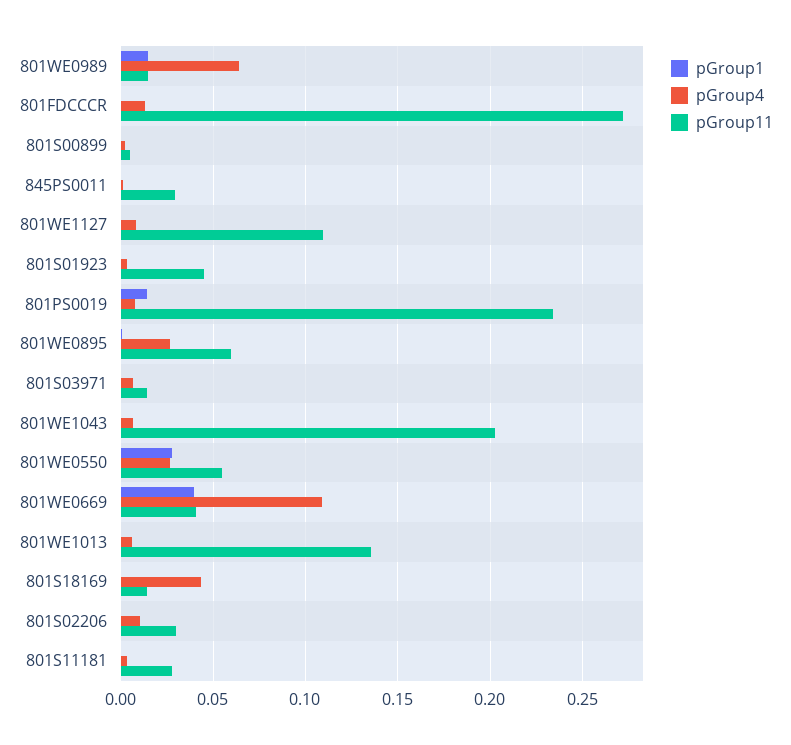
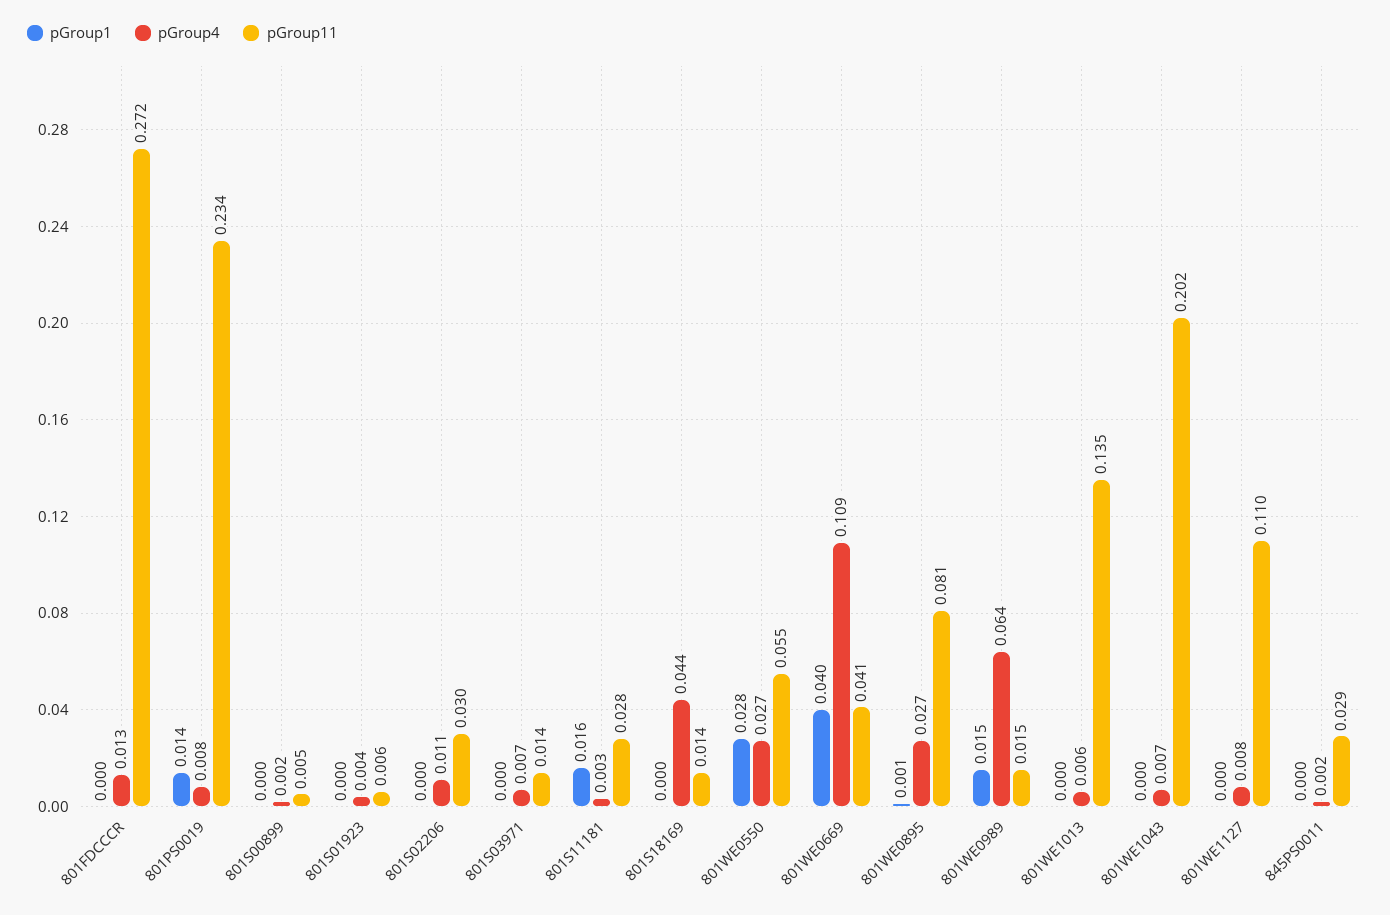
  {
    "pGroup1": {
      "801WE0989": 0.015,
      "801FDCCCR": 0,
      "801S00899": 0,
      "845PS0011": 0,
      "801WE1127": 0,
      "801S01923": 0,
      "801PS0019": 0.014,
      "801WE0895": 0.001,
      "801S03971": 0,
      "801WE1043": 0,
      "801WE0550": 0.028,
      "801WE0669": 0.04,
      "801WE1013": 0,
      "801S18169": 0,
      "801S02206": 0,
-     "801S11181": 0
+     "801S11181": 0.016
    },
    "pGroup4": {
      "801WE0989": 0.064,
      "801FDCCCR": 0.013,
      "801S00899": 0.002,
      "845PS0011": 0.002,
      "801WE1127": 0.008,
      "801S01923": 0.004,
      "801PS0019": 0.008,
      "801WE0895": 0.027,
      "801S03971": 0.007,
      "801WE1043": 0.007,
      "801WE0550": 0.027,
      "801WE0669": 0.109,
      "801WE1013": 0.006,
      "801S18169": 0.044,
      "801S02206": 0.011,
      "801S11181": 0.003
    },
    "pGroup11": {
      "801WE0989": 0.015,
      "801FDCCCR": 0.272,
      "801S00899": 0.005,
      "845PS0011": 0.029,
      "801WE1127": 0.11,
-     "801S01923": 0.045,
+     "801S01923": 0.006,
      "801PS0019": 0.234,
-     "801WE0895": 0.06,
+     "801WE0895": 0.081,
      "801S03971": 0.014,
      "801WE1043": 0.202,
      "801WE0550": 0.055,
      "801WE0669": 0.041,
      "801WE1013": 0.135,
      "801S18169": 0.014,
      "801S02206": 0.03,
      "801S11181": 0.028
    }
  }

